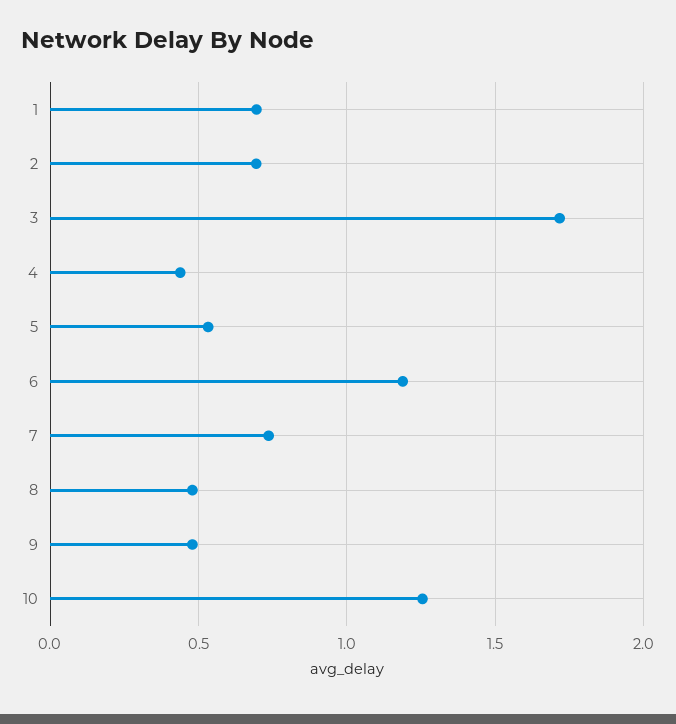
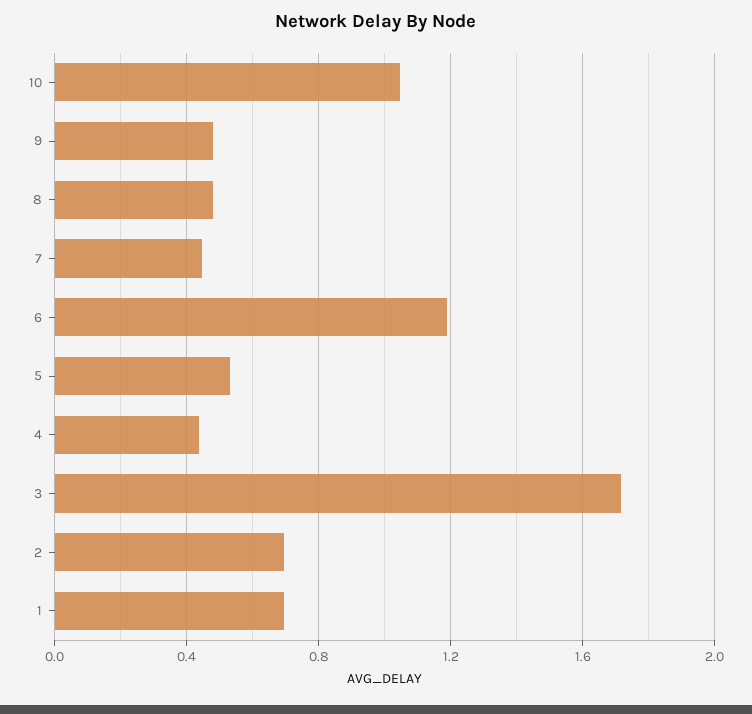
  {
    "1": 0.7,
    "2": 0.7,
    "3": 1.7,
    "4": 0.45,
    "5": 0.55,
    "6": 1.2,
-   "7": 0.75,
+   "7": 0.45,
    "8": 0.5,
    "9": 0.5,
-   "10": 1.25
+   "10": 1.05
  }

